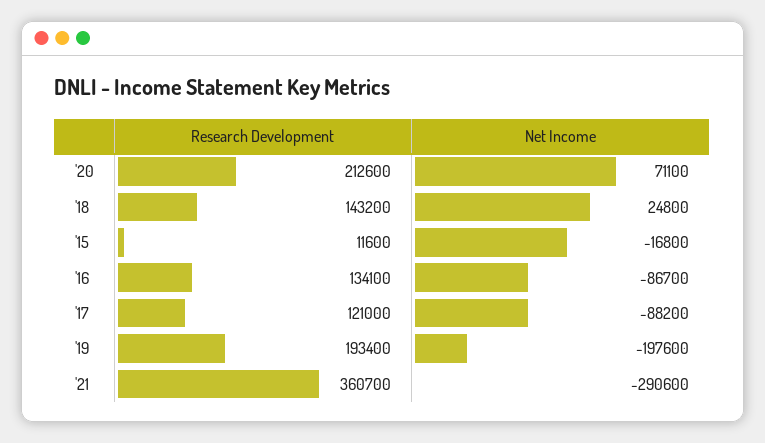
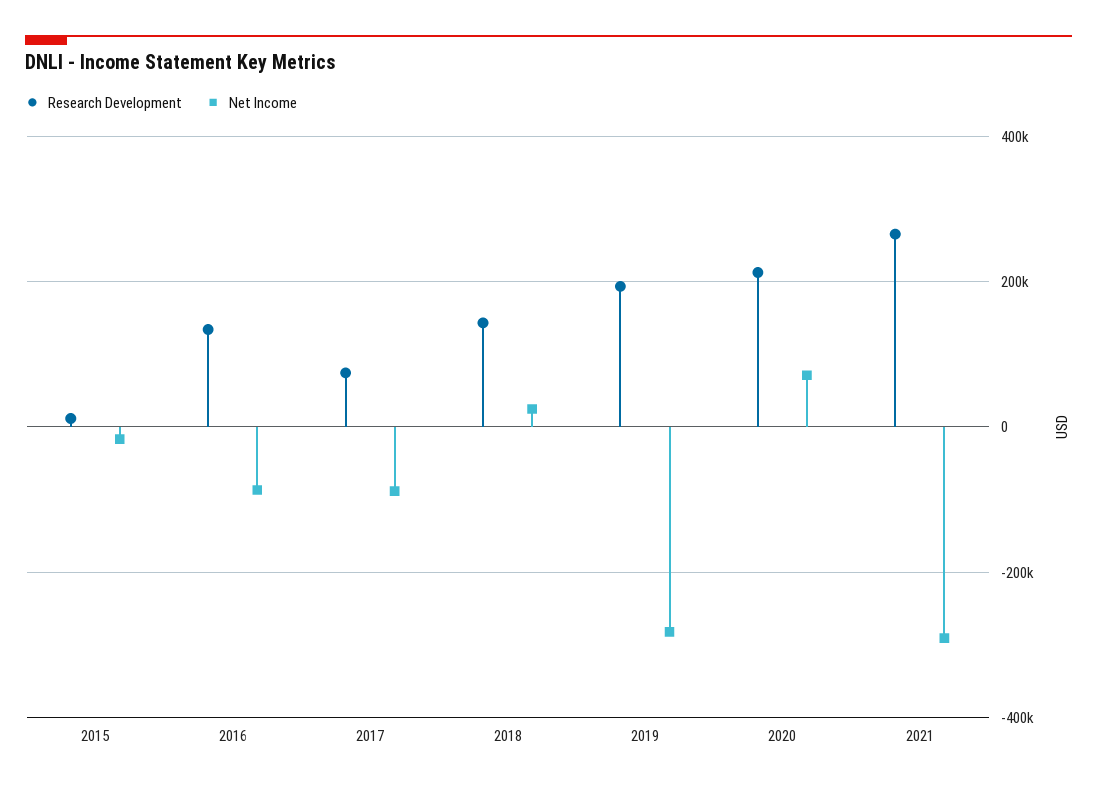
  {
    "Research Development": {
      "'20": 212600,
      "'18": 143200,
      "'15": 11600,
      "'16": 134100,
-     "'17": 121000,
+     "'17": 80000,
      "'19": 193400,
-     "'21": 360700
+     "'21": 260000
    },
    "Net Income": {
      "'20": 71100,
      "'18": 24800,
      "'15": -16800,
      "'16": -86700,
      "'17": -88200,
-     "'19": -197600,
+     "'19": -280000,
      "'21": -290600
    }
  }

